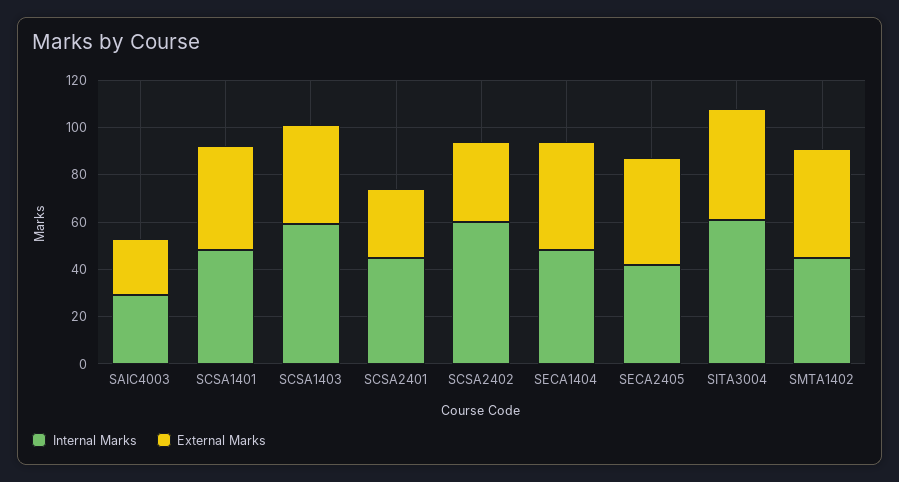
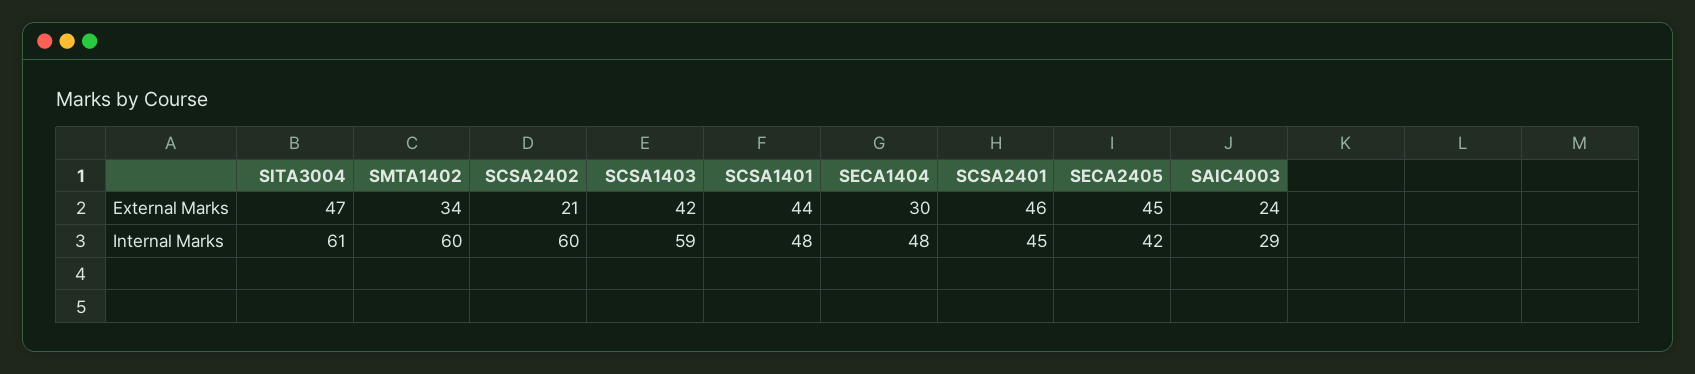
  {
    "Internal Marks": {
      "SAIC4003": 29,
      "SCSA1401": 48,
      "SCSA1403": 59,
      "SCSA2401": 45,
      "SCSA2402": 60,
      "SECA1404": 48,
      "SECA2405": 42,
      "SITA3004": 61,
-     "SMTA1402": 45
+     "SMTA1402": 60
    },
    "External Marks": {
      "SAIC4003": 24,
      "SCSA1401": 44,
      "SCSA1403": 42,
-     "SCSA2401": 30,
+     "SCSA2401": 46,
-     "SCSA2402": 35,
+     "SCSA2402": 21,
-     "SECA1404": 45,
+     "SECA1404": 30,
      "SECA2405": 45,
      "SITA3004": 47,
-     "SMTA1402": 45
+     "SMTA1402": 34
    }
  }

